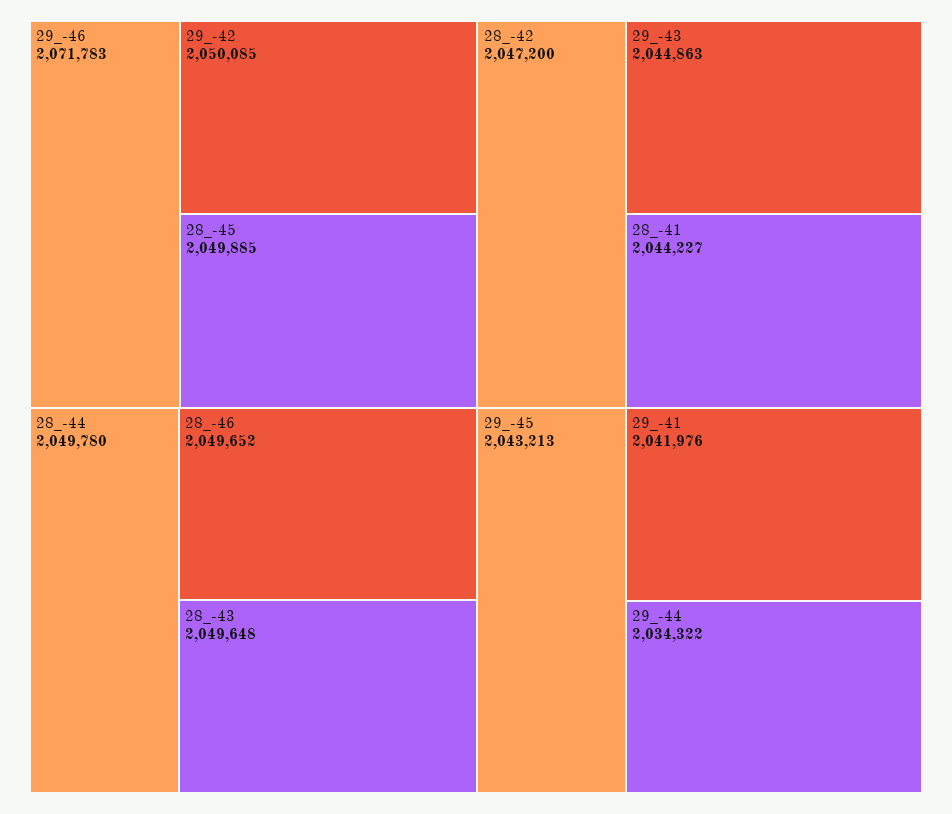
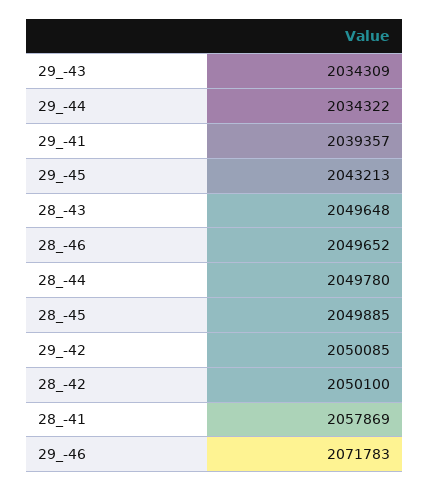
  {
    "29_-46": 2071783,
    "29_-42": 2050085,
    "28_-45": 2049885,
    "28_-44": 2049780,
    "28_-46": 2049652,
    "28_-43": 2049648,
-   "28_-42": 2047200,
+   "28_-42": 2050100,
-   "29_-43": 2044863,
+   "29_-43": 2034309,
-   "28_-41": 2044227,
+   "28_-41": 2057869,
    "29_-45": 2043213,
-   "29_-41": 2041976,
+   "29_-41": 2039357,
    "29_-44": 2034322
  }

